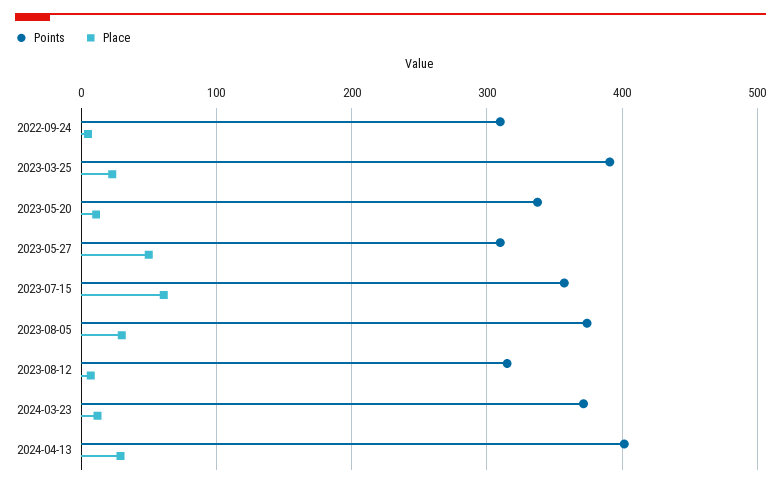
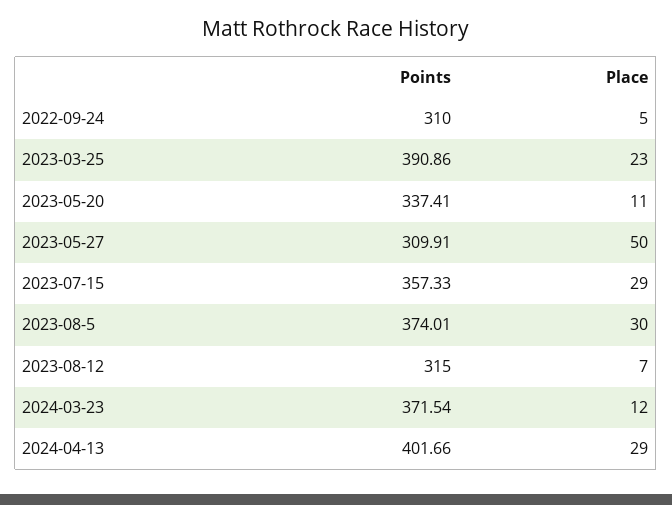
  {
    "Points": {
      "2022-09-24": 310,
      "2023-03-25": 390.86,
      "2023-05-20": 337.41,
      "2023-05-27": 309.91,
      "2023-07-15": 357.33,
      "2023-08-05": 374.01,
      "2023-08-12": 315,
      "2024-03-23": 371.54,
      "2024-04-13": 401.66
    },
    "Place": {
      "2022-09-24": 5,
      "2023-03-25": 23,
      "2023-05-20": 11,
      "2023-05-27": 50,
-     "2023-07-15": 60,
+     "2023-07-15": 29,
      "2023-08-05": 30,
      "2023-08-12": 7,
      "2024-03-23": 12,
      "2024-04-13": 29
    }
  }

